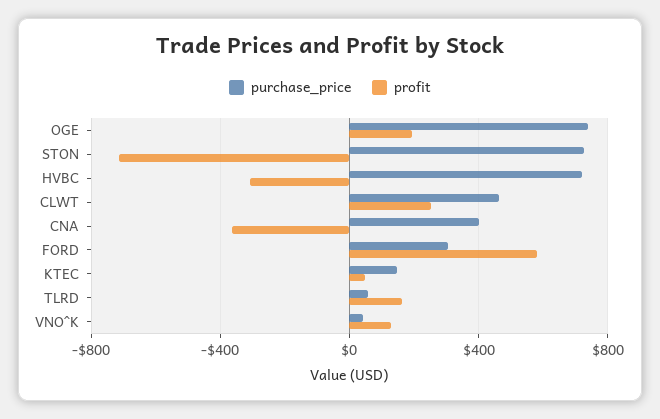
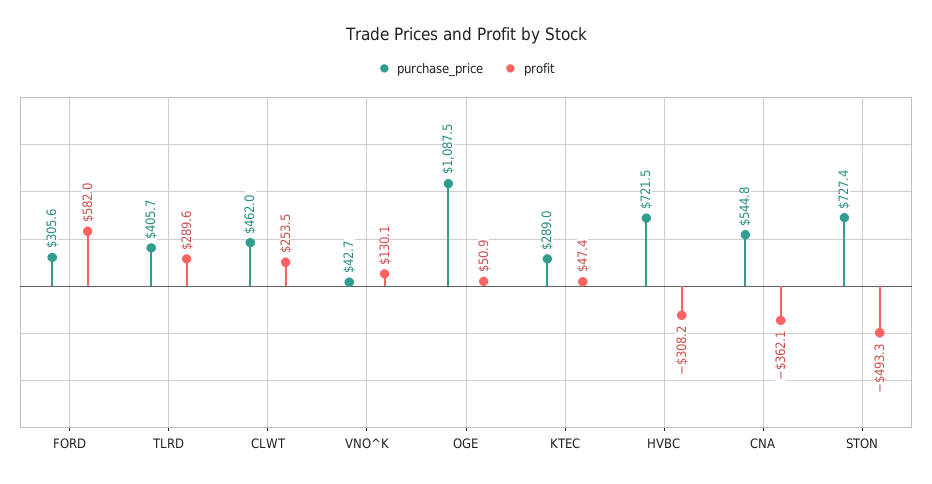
  {
    "purchase_price": {
-     "OGE": 750,
+     "OGE": 1087.5,
      "STON": 727.4,
      "HVBC": 721.5,
      "CLWT": 462,
-     "CNA": 400,
+     "CNA": 544.8,
      "FORD": 305.6,
-     "KTEC": 150,
+     "KTEC": 289,
-     "TLRD": 50,
+     "TLRD": 405.7,
      "VNO^K": 42.7
    },
    "profit": {
-     "OGE": 200,
+     "OGE": 50.9,
-     "STON": -700,
+     "STON": -493.3,
      "HVBC": -308.2,
      "CLWT": 253.5,
      "CNA": -362.1,
      "FORD": 582,
      "KTEC": 47.4,
-     "TLRD": 150,
+     "TLRD": 289.6,
      "VNO^K": 130.1
    }
  }

